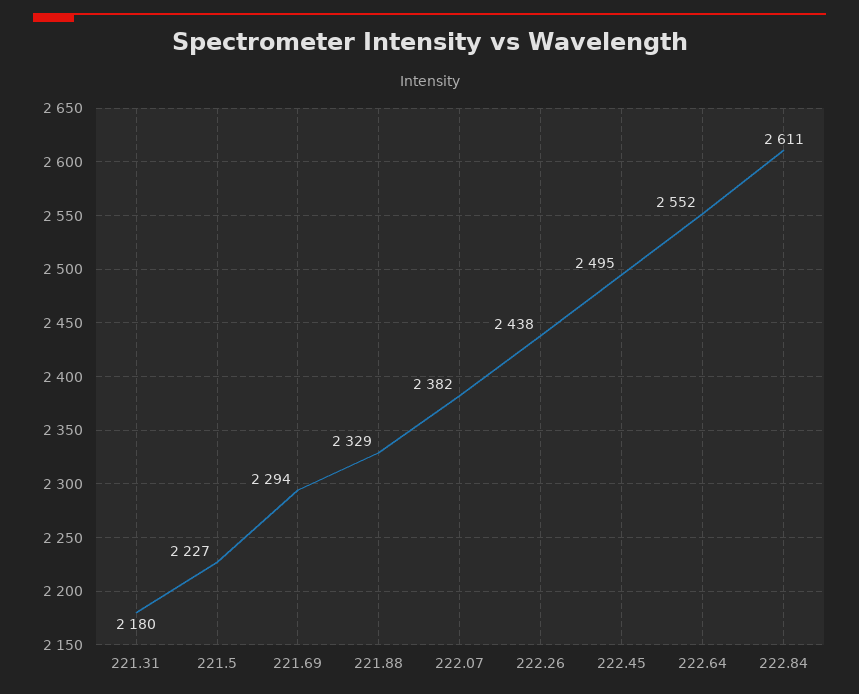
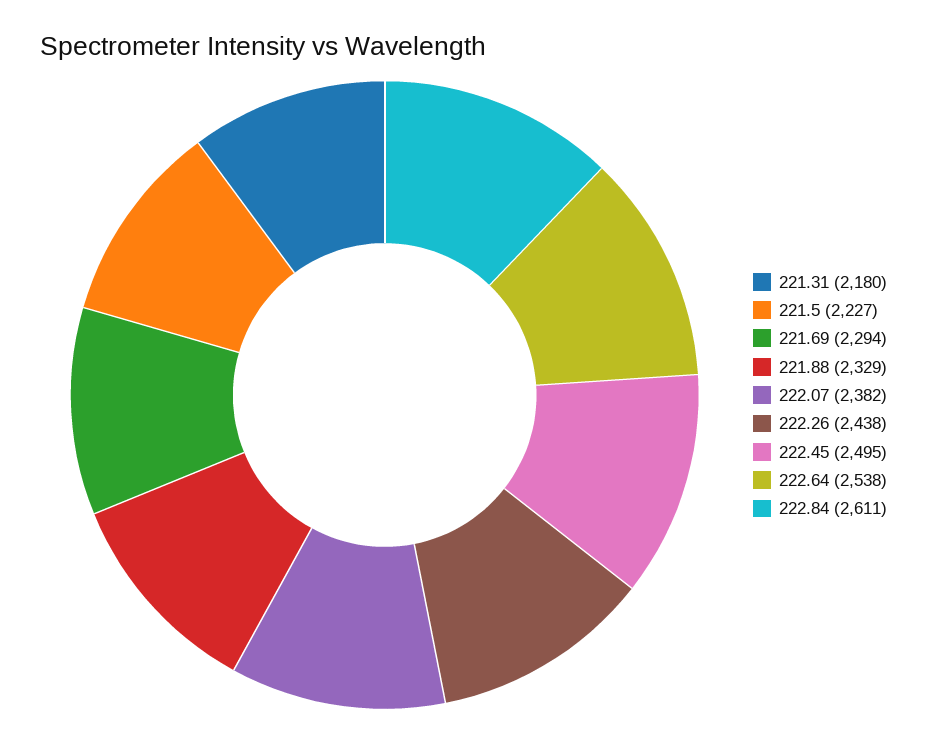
  {
    "221.31": 2180,
    "221.5": 2227,
    "221.69": 2294,
    "221.88": 2329,
    "222.07": 2382,
    "222.26": 2438,
    "222.45": 2495,
-   "222.64": 2552,
+   "222.64": 2538,
    "222.84": 2611
  }

